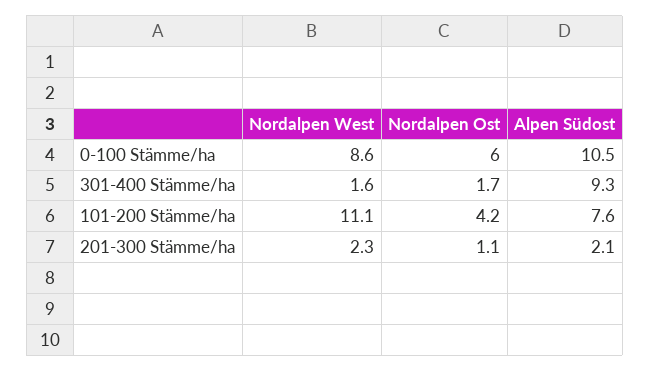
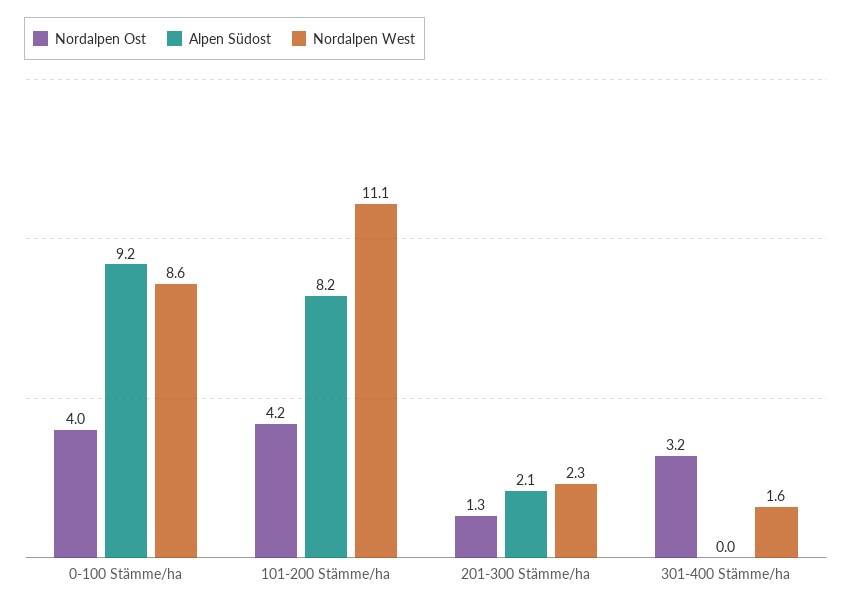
  {
    "Nordalpen West": {
      "0-100 Stämme/ha": 8.6,
      "301-400 Stämme/ha": 1.6,
      "101-200 Stämme/ha": 11.1,
      "201-300 Stämme/ha": 2.3
    },
    "Nordalpen Ost": {
-     "0-100 Stämme/ha": 6,
+     "0-100 Stämme/ha": 4,
-     "301-400 Stämme/ha": 1.7,
+     "301-400 Stämme/ha": 3.2,
      "101-200 Stämme/ha": 4.2,
-     "201-300 Stämme/ha": 1.1
+     "201-300 Stämme/ha": 1.3
    },
    "Alpen Südost": {
-     "0-100 Stämme/ha": 10.5,
+     "0-100 Stämme/ha": 9.2,
-     "301-400 Stämme/ha": 9.3,
+     "301-400 Stämme/ha": 0,
-     "101-200 Stämme/ha": 7.6,
+     "101-200 Stämme/ha": 8.2,
      "201-300 Stämme/ha": 2.1
    }
  }

